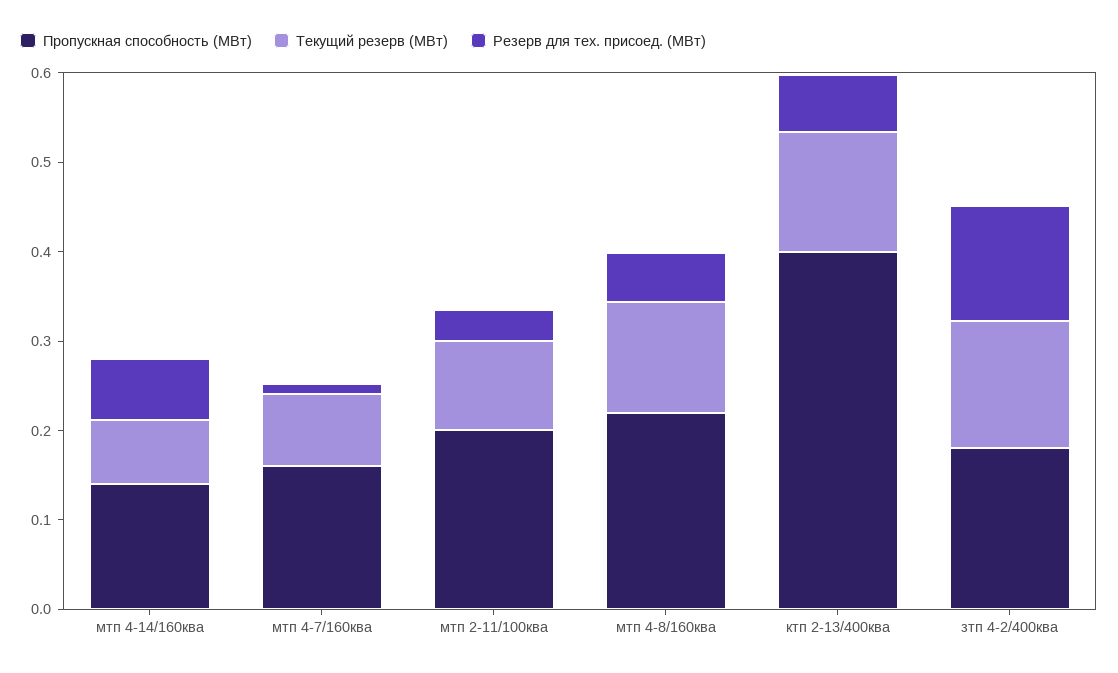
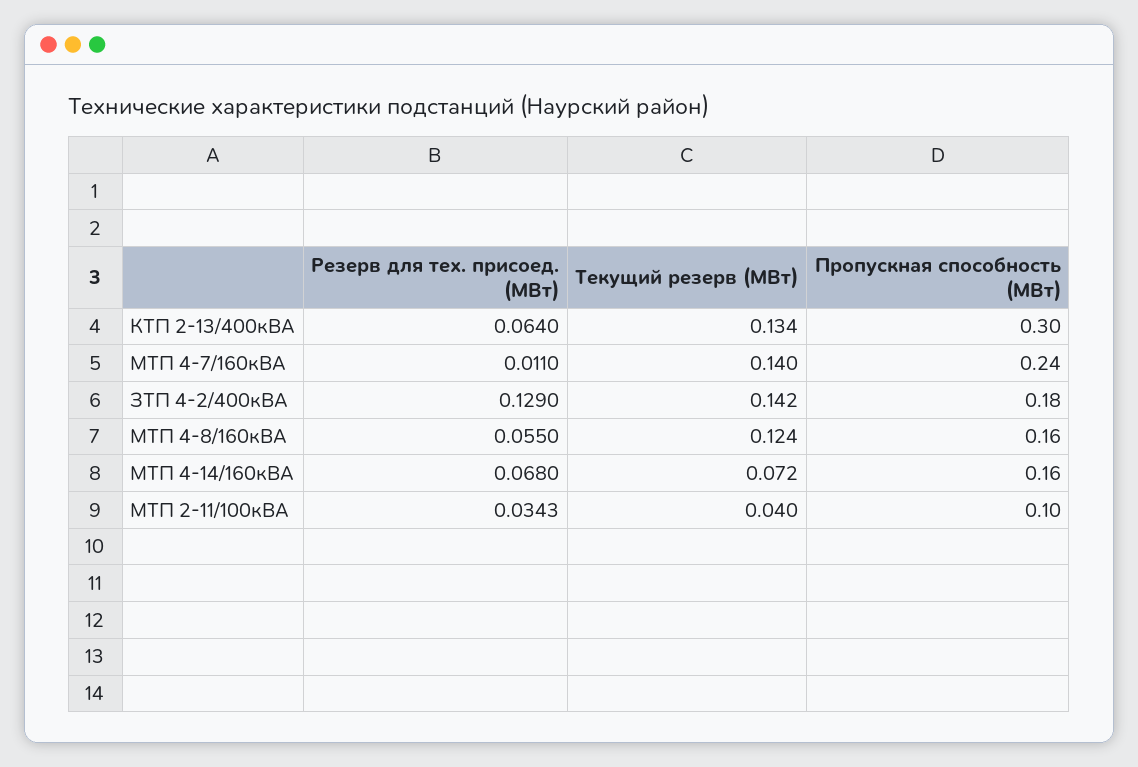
  {
    "Пропускная способность (МВт)": {
-     "мтп 4-14/160ква": 0.14,
+     "мтп 4-14/160ква": 0.16,
-     "мтп 4-7/160ква": 0.16,
+     "мтп 4-7/160ква": 0.24,
-     "мтп 2-11/100ква": 0.2,
+     "мтп 2-11/100ква": 0.1,
-     "мтп 4-8/160ква": 0.22,
+     "мтп 4-8/160ква": 0.16,
-     "ктп 2-13/400ква": 0.4,
+     "ктп 2-13/400ква": 0.3,
      "зтп 4-2/400ква": 0.18
    },
    "Текущий резерв (МВт)": {
      "мтп 4-14/160ква": 0.072,
-     "мтп 4-7/160ква": 0.08,
+     "мтп 4-7/160ква": 0.14,
-     "мтп 2-11/100ква": 0.1,
+     "мтп 2-11/100ква": 0.04,
      "мтп 4-8/160ква": 0.124,
      "ктп 2-13/400ква": 0.134,
      "зтп 4-2/400ква": 0.142
    },
    "Резерв для тех. присоед. (МВт)": {
      "мтп 4-14/160ква": 0.068,
      "мтп 4-7/160ква": 0.011,
      "мтп 2-11/100ква": 0.0343,
      "мтп 4-8/160ква": 0.055,
      "ктп 2-13/400ква": 0.064,
      "зтп 4-2/400ква": 0.129
    }
  }

